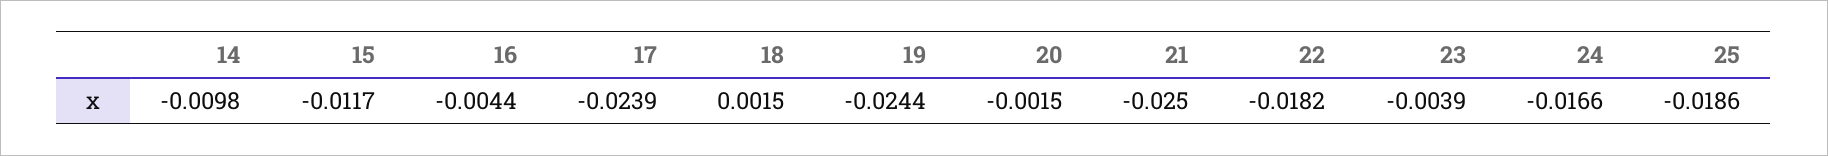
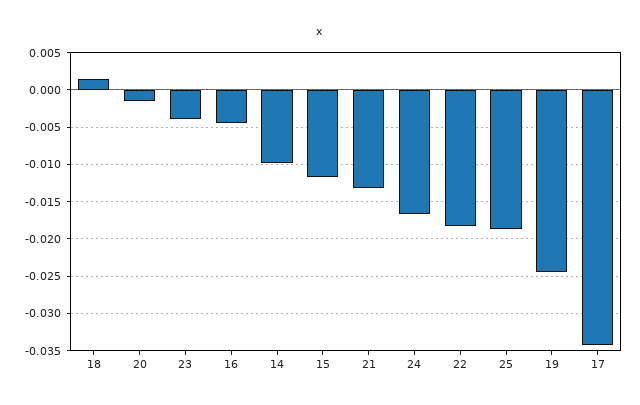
  {
    "14": -0.0098,
    "15": -0.0117,
    "16": -0.0044,
-   "17": -0.0239,
+   "17": -0.034,
    "18": 0.0015,
    "19": -0.0244,
    "20": -0.0015,
-   "21": -0.025,
+   "21": -0.013,
    "22": -0.0182,
    "23": -0.0039,
    "24": -0.0166,
    "25": -0.0186
  }

